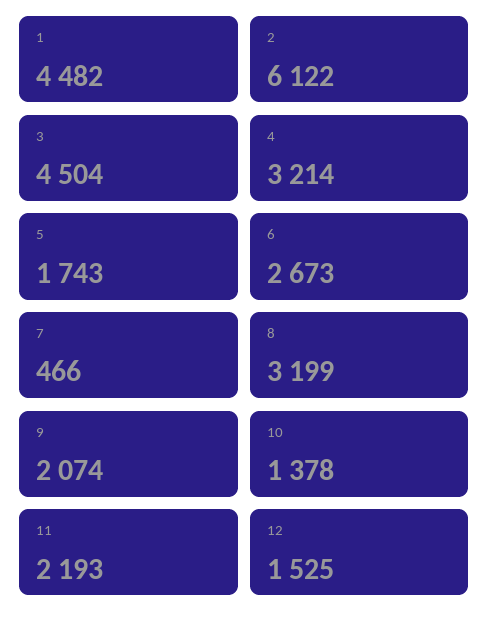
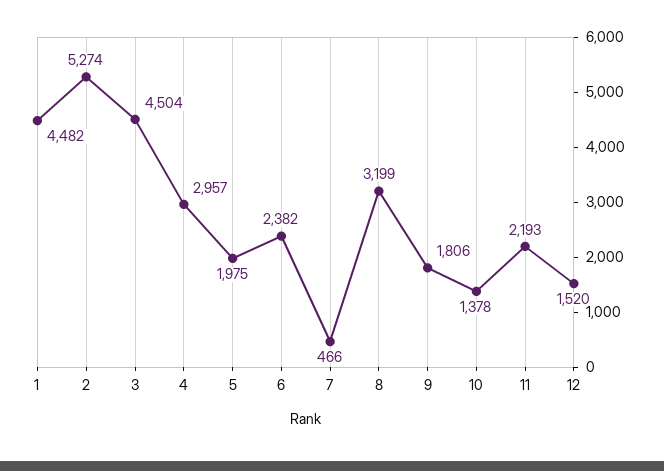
  {
    "1": 4482,
-   "2": 6122,
+   "2": 5274,
    "3": 4504,
-   "4": 3214,
+   "4": 2957,
-   "5": 1743,
+   "5": 1975,
-   "6": 2673,
+   "6": 2382,
    "7": 466,
    "8": 3199,
-   "9": 2074,
+   "9": 1806,
    "10": 1378,
    "11": 2193,
-   "12": 1525
+   "12": 1520
  }

